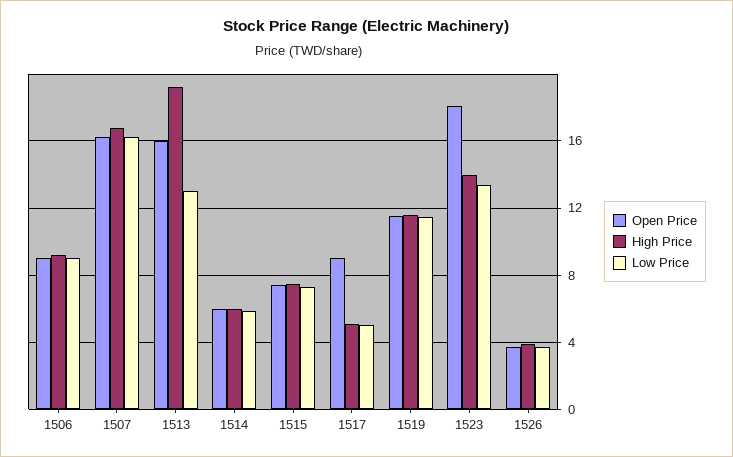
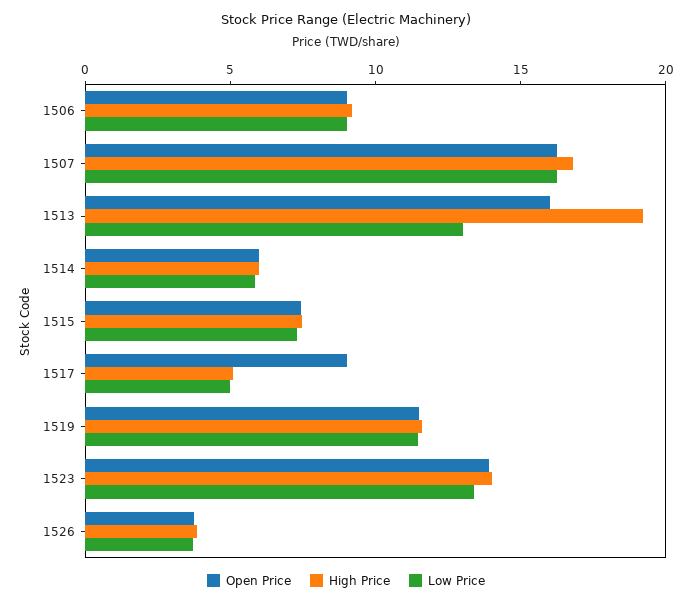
  {
    "Open Price": {
      "1506": 9,
      "1507": 16.5,
      "1513": 16,
      "1514": 6,
      "1515": 7.5,
      "1517": 9,
      "1519": 11.5,
-     "1523": 18,
+     "1523": 14,
      "1526": 3.5
    },
    "High Price": {
      "1506": 9,
      "1507": 17,
      "1513": 19,
      "1514": 6,
      "1515": 7.5,
      "1517": 5,
      "1519": 11.5,
      "1523": 14,
      "1526": 4
    },
    "Low Price": {
      "1506": 9,
      "1507": 16.5,
      "1513": 13,
      "1514": 6,
      "1515": 7.5,
      "1517": 5,
      "1519": 11.5,
      "1523": 13.5,
      "1526": 3.5
    }
  }

